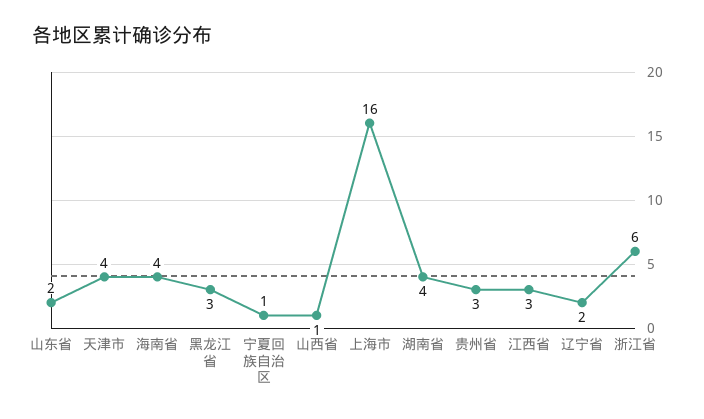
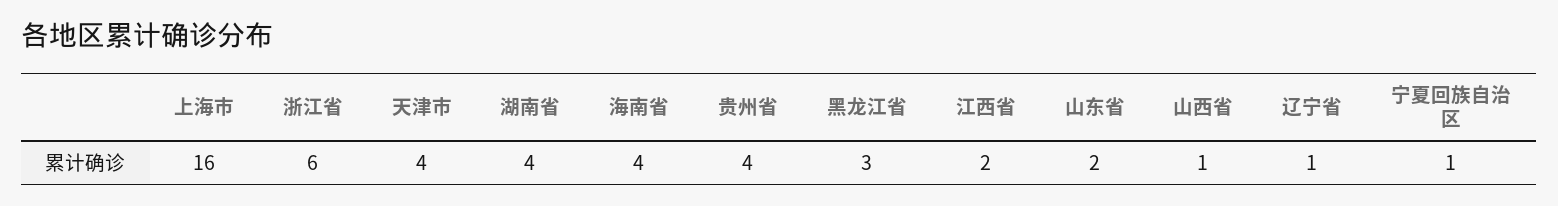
  {
    "山东省": 2,
    "天津市": 4,
    "海南省": 4,
    "黑龙江省": 3,
    "宁夏回族自治区": 1,
    "山西省": 1,
    "上海市": 16,
    "湖南省": 4,
-   "贵州省": 3,
+   "贵州省": 4,
-   "江西省": 3,
+   "江西省": 2,
-   "辽宁省": 2,
+   "辽宁省": 1,
    "浙江省": 6
  }

